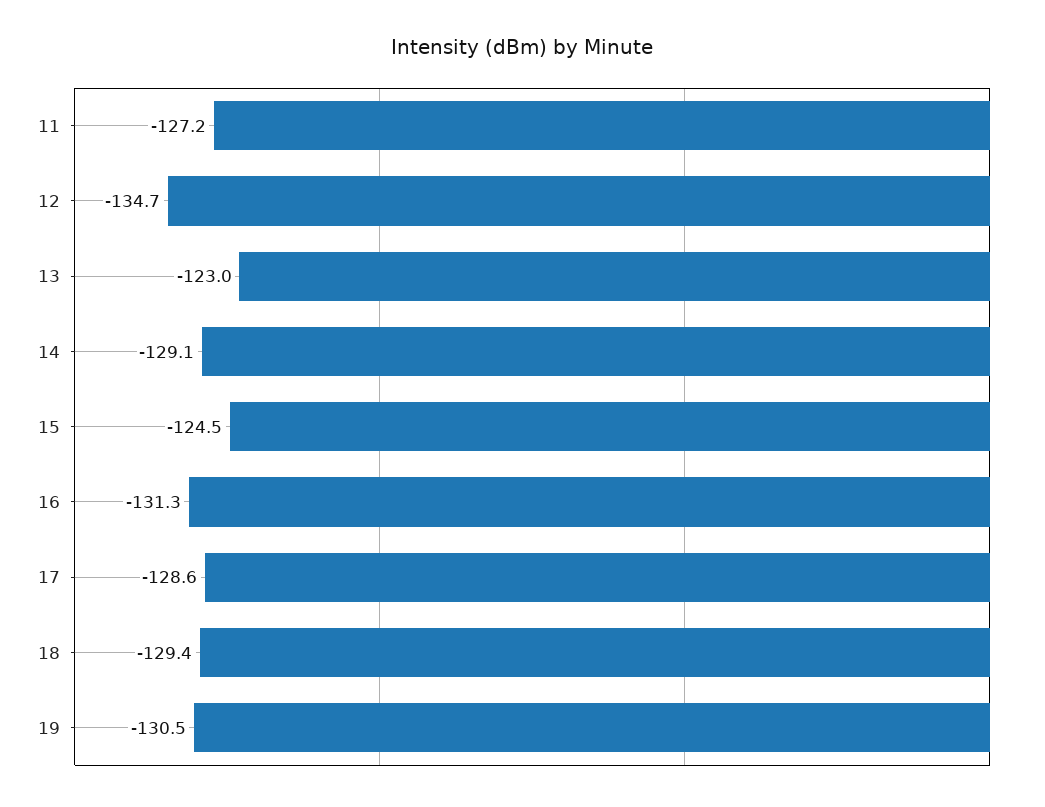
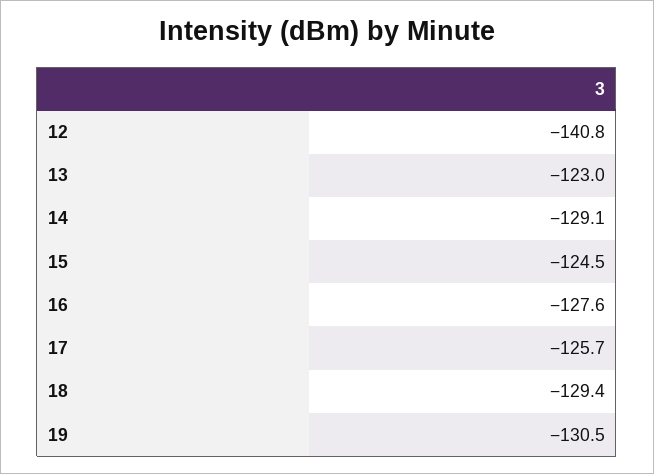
  {
-   "11": -127.2,
-   "12": -134.7,
+   "12": -140.8,
    "13": -123,
    "14": -129.1,
    "15": -124.5,
-   "16": -131.3,
+   "16": -127.6,
-   "17": -128.6,
+   "17": -125.7,
    "18": -129.4,
    "19": -130.5
  }

